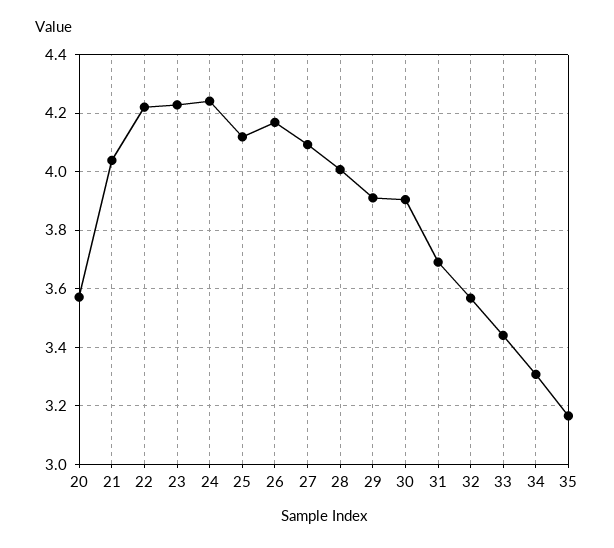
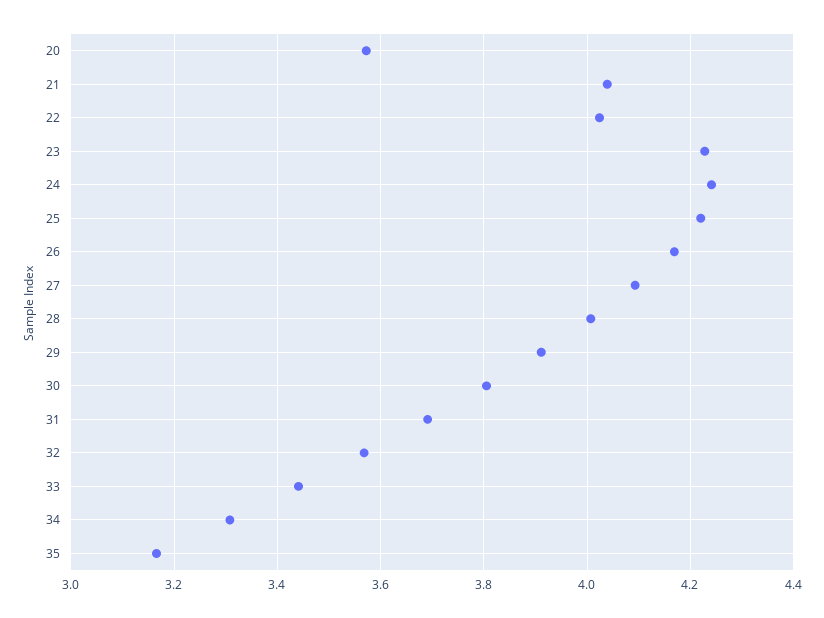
  {
    "20": 3.58,
    "21": 4.04,
-   "22": 4.225,
+   "22": 4.02,
    "23": 4.22,
    "24": 4.24,
-   "25": 4.125,
+   "25": 4.22,
    "26": 4.16,
    "27": 4.1,
    "28": 4,
    "29": 3.92,
-   "30": 3.9,
+   "30": 3.8,
    "31": 3.7,
    "32": 3.56,
    "33": 3.44,
    "34": 3.3,
    "35": 3.16
  }

